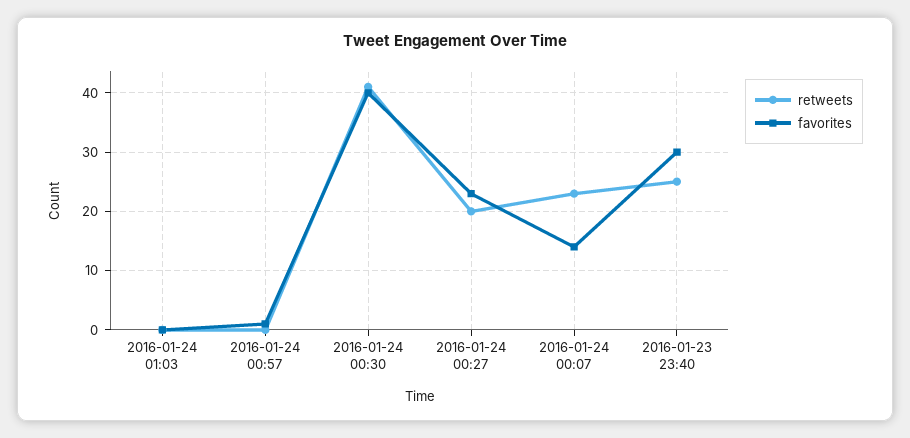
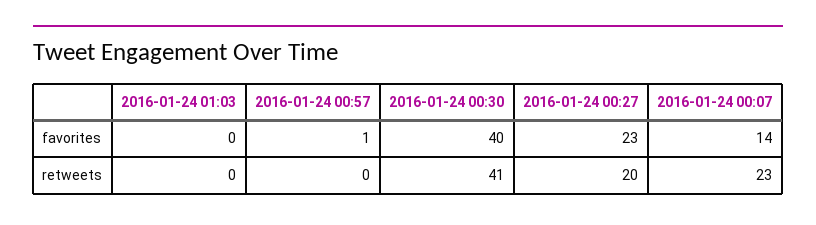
  {
    "retweets": {
      "2016-01-24 01:03": 0,
      "2016-01-24 00:57": 0,
      "2016-01-24 00:30": 41,
      "2016-01-24 00:27": 20,
-     "2016-01-24 00:07": 23,
+     "2016-01-24 00:07": 23
-     "2016-01-23 23:40": 25
    },
    "favorites": {
      "2016-01-24 01:03": 0,
      "2016-01-24 00:57": 1,
      "2016-01-24 00:30": 40,
      "2016-01-24 00:27": 23,
-     "2016-01-24 00:07": 14,
+     "2016-01-24 00:07": 14
-     "2016-01-23 23:40": 30
    }
  }

